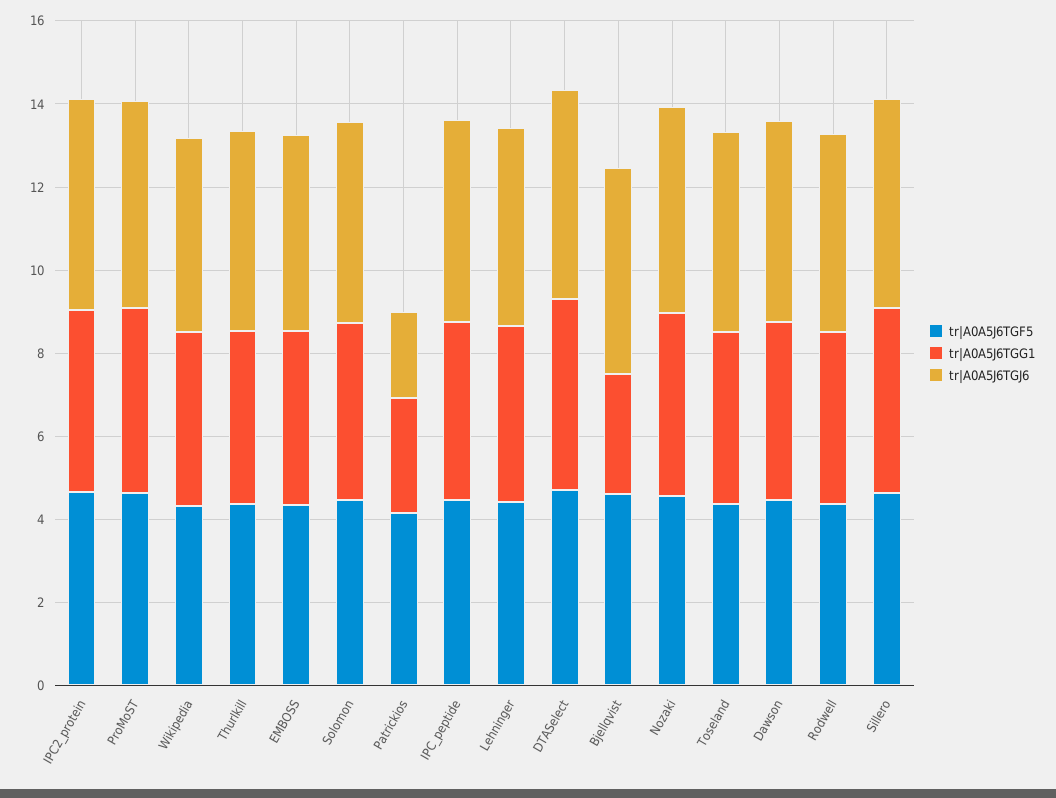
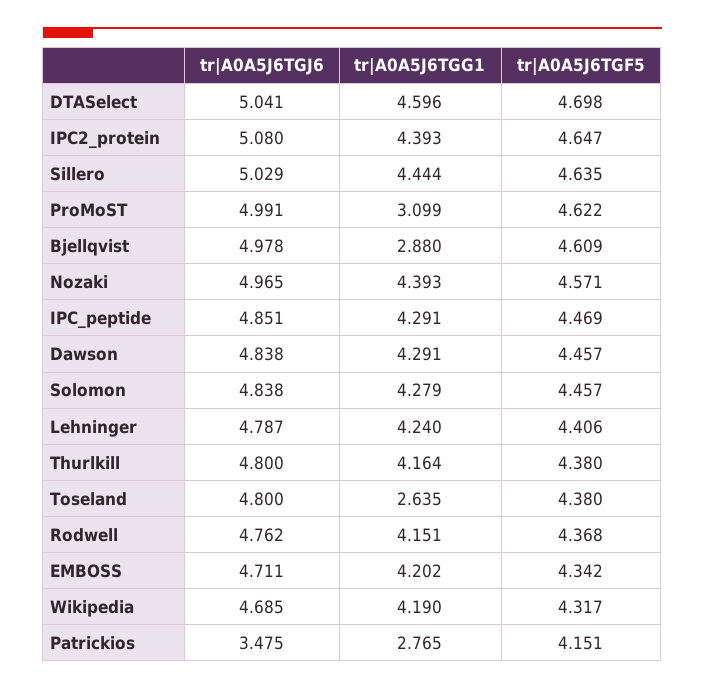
  {
    "tr|A0A5J6TGF5": {
      "IPC2_protein": 4.647,
      "ProMoST": 4.622,
      "Wikipedia": 4.317,
      "Thurlkill": 4.38,
      "EMBOSS": 4.342,
      "Solomon": 4.457,
      "Patrickios": 4.151,
      "IPC_peptide": 4.469,
      "Lehninger": 4.406,
      "DTASelect": 4.698,
      "Bjellqvist": 4.609,
      "Nozaki": 4.571,
      "Toseland": 4.38,
      "Dawson": 4.457,
      "Rodwell": 4.368,
      "Sillero": 4.635
    },
    "tr|A0A5J6TGG1": {
      "IPC2_protein": 4.393,
-     "ProMoST": 4.5,
+     "ProMoST": 3.099,
      "Wikipedia": 4.19,
      "Thurlkill": 4.164,
      "EMBOSS": 4.202,
      "Solomon": 4.279,
      "Patrickios": 2.765,
      "IPC_peptide": 4.291,
      "Lehninger": 4.24,
      "DTASelect": 4.596,
      "Bjellqvist": 2.88,
      "Nozaki": 4.393,
-     "Toseland": 4,
+     "Toseland": 2.635,
      "Dawson": 4.291,
      "Rodwell": 4.151,
      "Sillero": 4.444
    },
    "tr|A0A5J6TGJ6": {
      "IPC2_protein": 5.08,
      "ProMoST": 4.991,
      "Wikipedia": 4.685,
      "Thurlkill": 4.8,
      "EMBOSS": 4.711,
      "Solomon": 4.838,
-     "Patrickios": 2,
+     "Patrickios": 3.475,
      "IPC_peptide": 4.851,
      "Lehninger": 4.787,
      "DTASelect": 5.041,
      "Bjellqvist": 4.978,
      "Nozaki": 4.965,
      "Toseland": 4.8,
      "Dawson": 4.838,
      "Rodwell": 4.762,
      "Sillero": 5.029
    }
  }

